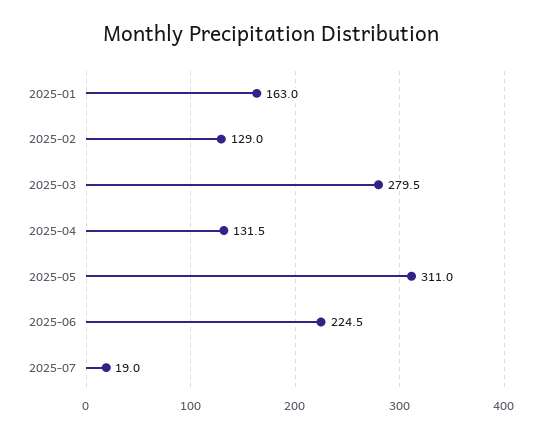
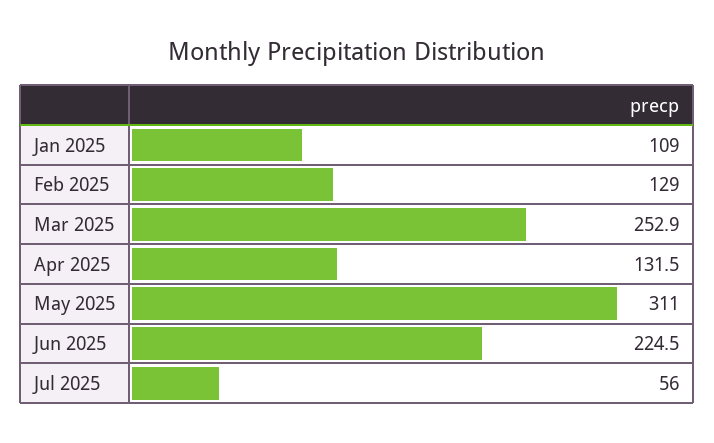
  {
-   "2025-01": 163,
+   "2025-01": 109,
    "2025-02": 129,
-   "2025-03": 279.5,
+   "2025-03": 252.9,
    "2025-04": 131.5,
    "2025-05": 311,
    "2025-06": 224.5,
-   "2025-07": 19
+   "2025-07": 56
  }

